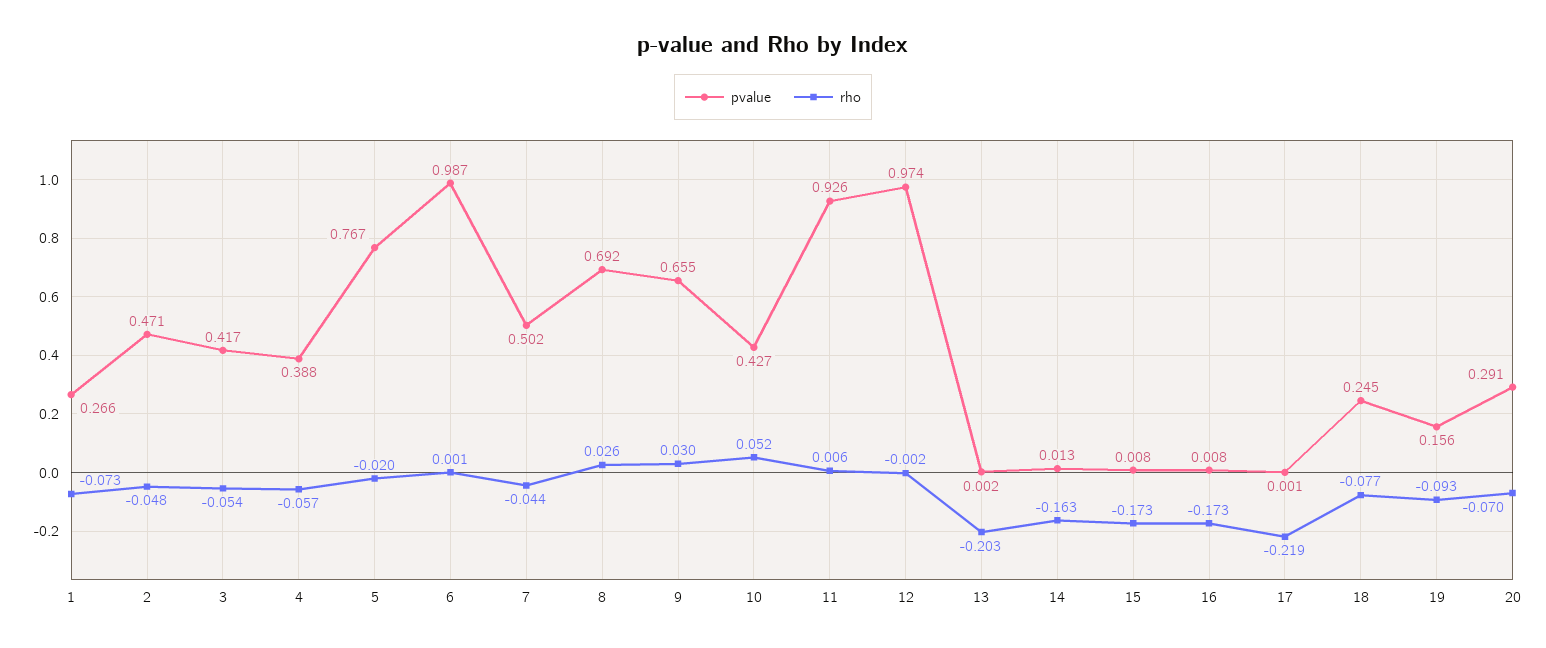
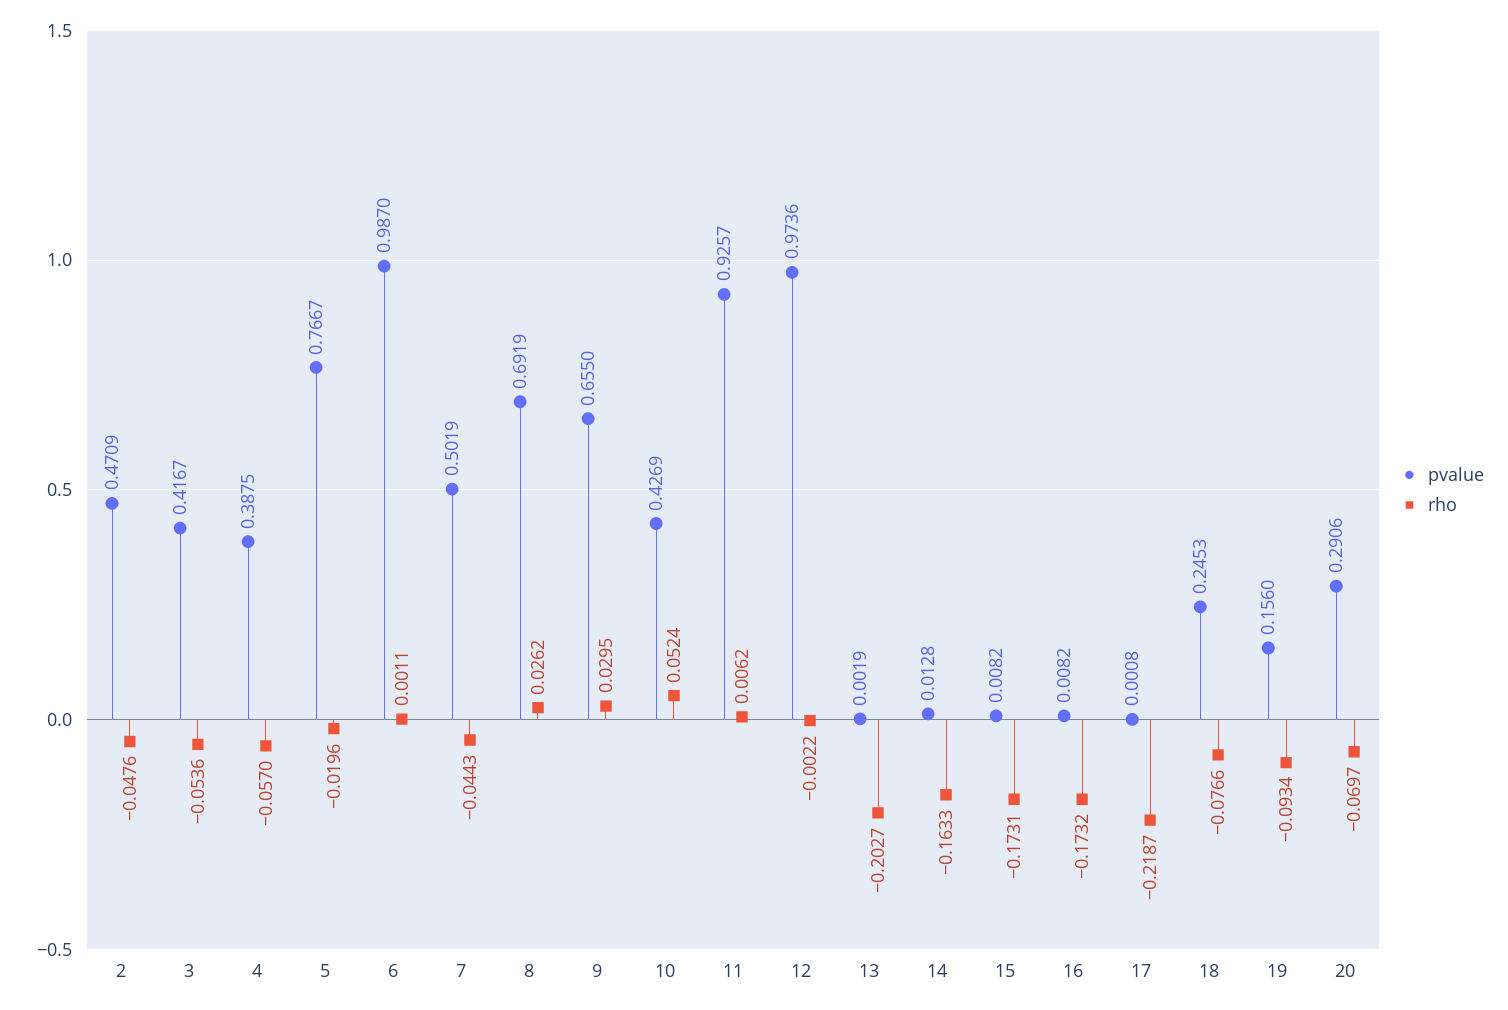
  {
    "pvalue": {
-     "1": 0.266,
      "2": 0.4709,
      "3": 0.4167,
      "4": 0.3875,
      "5": 0.7667,
      "6": 0.987,
      "7": 0.5019,
      "8": 0.6919,
      "9": 0.655,
      "10": 0.4269,
      "11": 0.9257,
      "12": 0.9736,
      "13": 0.0019,
      "14": 0.0128,
      "15": 0.0082,
      "16": 0.0082,
      "17": 0.0008,
      "18": 0.2453,
      "19": 0.156,
      "20": 0.2906
    },
    "rho": {
-     "1": -0.073,
      "2": -0.0476,
      "3": -0.0536,
      "4": -0.057,
      "5": -0.0196,
      "6": 0.0011,
      "7": -0.0443,
      "8": 0.0262,
      "9": 0.0295,
      "10": 0.0524,
      "11": 0.0062,
      "12": -0.0022,
      "13": -0.2027,
      "14": -0.1633,
      "15": -0.1731,
      "16": -0.1732,
      "17": -0.2187,
      "18": -0.0766,
      "19": -0.0934,
      "20": -0.0697
    }
  }

